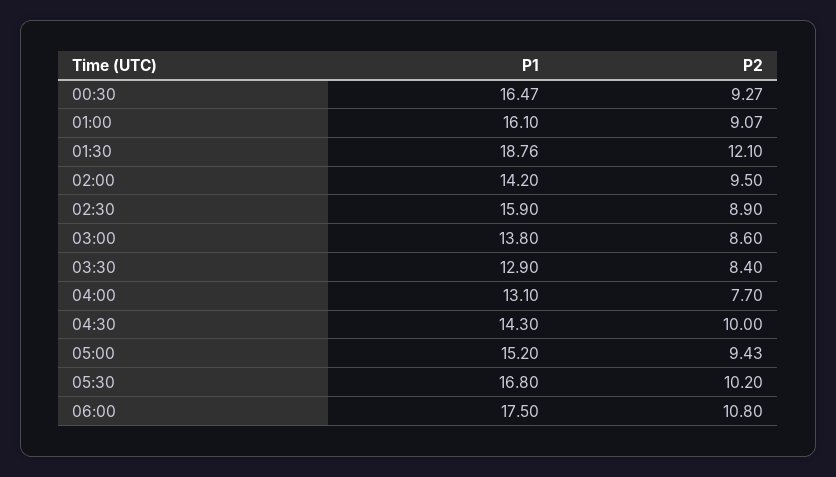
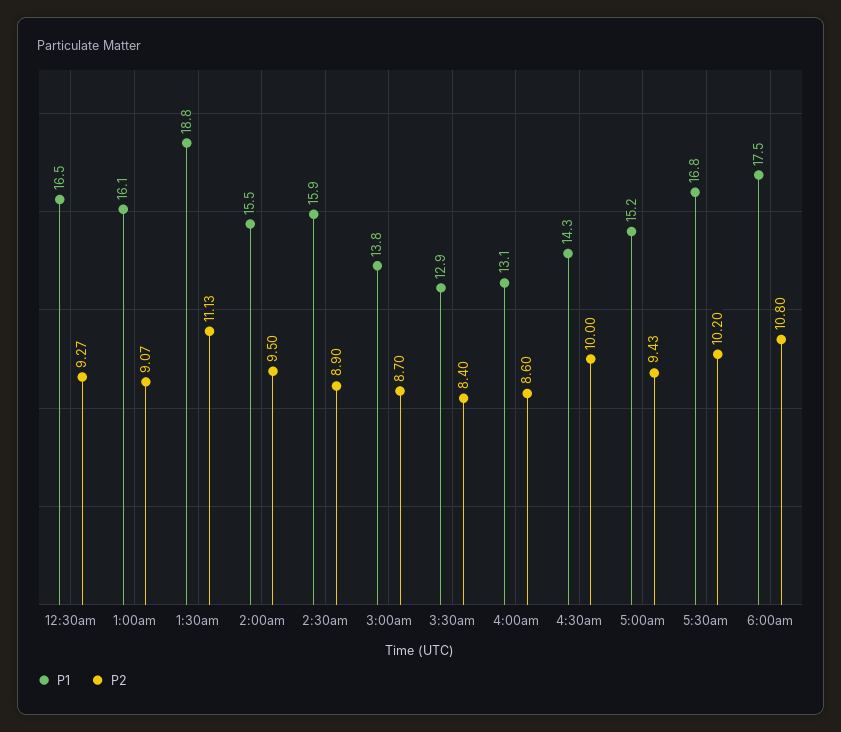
  {
    "P1": {
      "00:30": 16.47,
      "01:00": 16.1,
      "01:30": 18.76,
-     "02:00": 14.2,
+     "02:00": 15.5,
      "02:30": 15.9,
      "03:00": 13.8,
      "03:30": 12.9,
      "04:00": 13.1,
      "04:30": 14.3,
      "05:00": 15.2,
      "05:30": 16.8,
      "06:00": 17.5
    },
    "P2": {
      "00:30": 9.27,
      "01:00": 9.07,
-     "01:30": 12.1,
+     "01:30": 11.13,
      "02:00": 9.5,
      "02:30": 8.9,
-     "03:00": 8.6,
+     "03:00": 8.7,
      "03:30": 8.4,
-     "04:00": 7.7,
+     "04:00": 8.6,
      "04:30": 10,
      "05:00": 9.43,
      "05:30": 10.2,
      "06:00": 10.8
    }
  }

